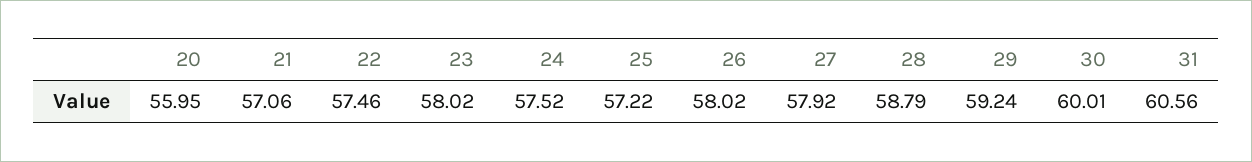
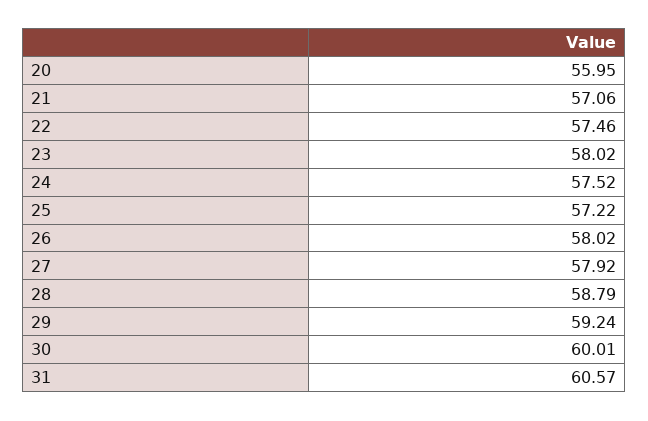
  {
    "20": 55.95,
    "21": 57.06,
    "22": 57.46,
    "23": 58.02,
    "24": 57.52,
    "25": 57.22,
    "26": 58.02,
    "27": 57.92,
    "28": 58.79,
    "29": 59.24,
    "30": 60.01,
-   "31": 60.56
+   "31": 60.57
  }

